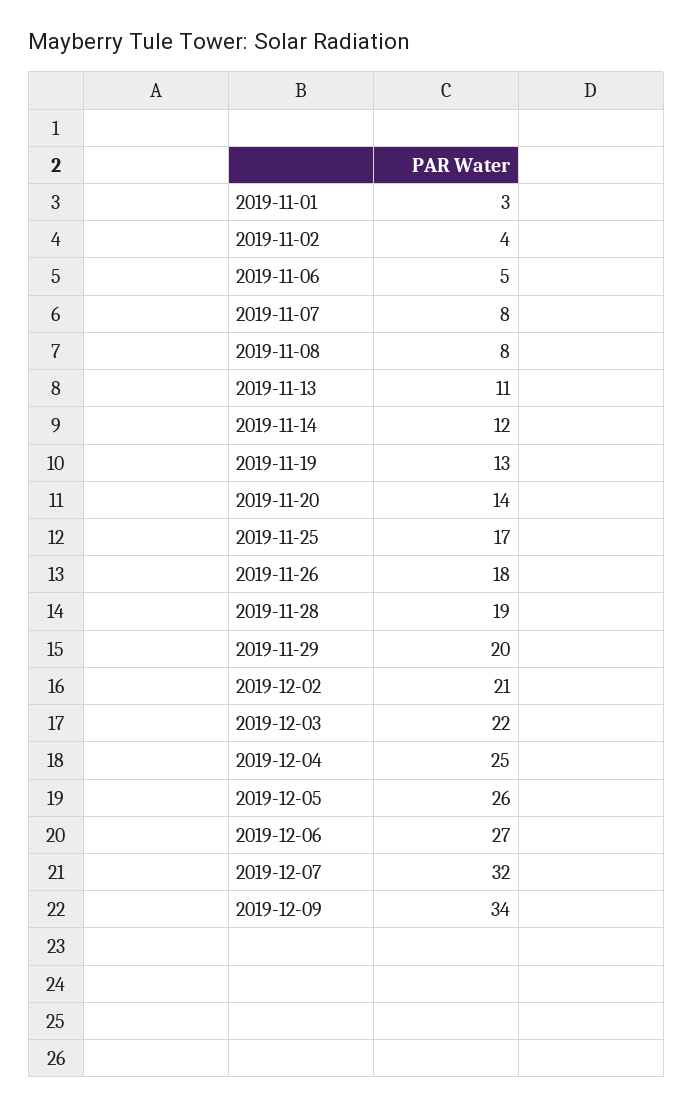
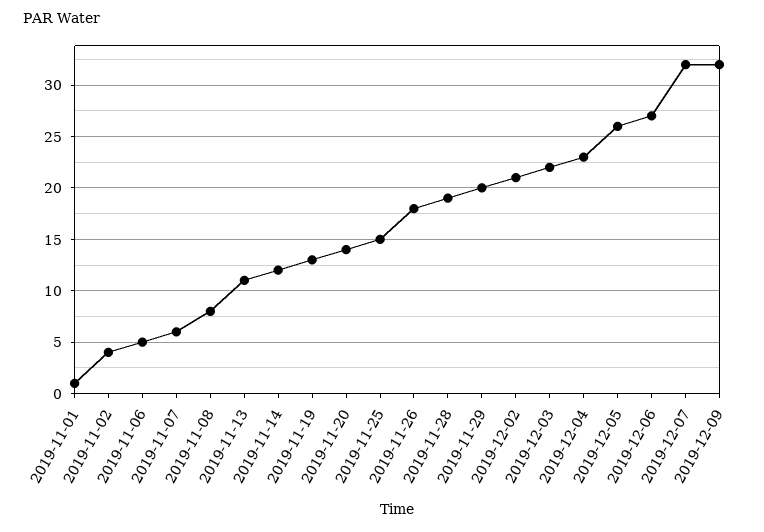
  {
-   "2019-11-01": 3,
+   "2019-11-01": 1,
    "2019-11-02": 4,
    "2019-11-06": 5,
-   "2019-11-07": 8,
+   "2019-11-07": 6,
    "2019-11-08": 8,
    "2019-11-13": 11,
    "2019-11-14": 12,
    "2019-11-19": 13,
    "2019-11-20": 14,
-   "2019-11-25": 17,
+   "2019-11-25": 15,
    "2019-11-26": 18,
    "2019-11-28": 19,
    "2019-11-29": 20,
    "2019-12-02": 21,
    "2019-12-03": 22,
-   "2019-12-04": 25,
+   "2019-12-04": 23,
    "2019-12-05": 26,
    "2019-12-06": 27,
    "2019-12-07": 32,
-   "2019-12-09": 34
+   "2019-12-09": 32
  }

